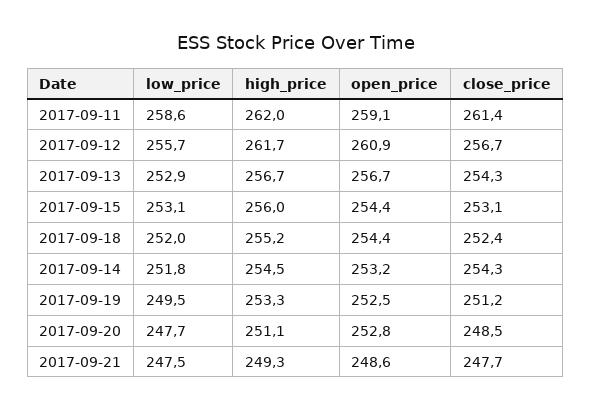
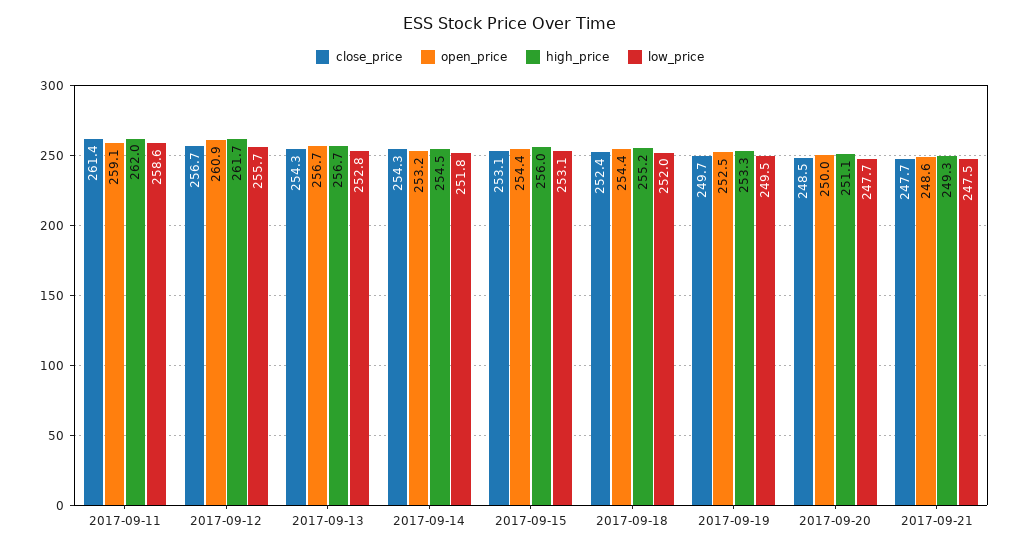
  {
    "low_price": {
      "2017-09-11": 258.6,
      "2017-09-12": 255.7,
-     "2017-09-13": 252.9,
+     "2017-09-13": 252.8,
      "2017-09-15": 253.1,
      "2017-09-18": 252,
      "2017-09-14": 251.8,
      "2017-09-19": 249.5,
      "2017-09-20": 247.7,
      "2017-09-21": 247.5
    },
    "high_price": {
      "2017-09-11": 262,
      "2017-09-12": 261.7,
      "2017-09-13": 256.7,
      "2017-09-15": 256,
      "2017-09-18": 255.2,
      "2017-09-14": 254.5,
      "2017-09-19": 253.3,
      "2017-09-20": 251.1,
      "2017-09-21": 249.3
    },
    "open_price": {
      "2017-09-11": 259.1,
      "2017-09-12": 260.9,
      "2017-09-13": 256.7,
      "2017-09-15": 254.4,
      "2017-09-18": 254.4,
      "2017-09-14": 253.2,
      "2017-09-19": 252.5,
-     "2017-09-20": 252.8,
+     "2017-09-20": 250,
      "2017-09-21": 248.6
    },
    "close_price": {
      "2017-09-11": 261.4,
      "2017-09-12": 256.7,
      "2017-09-13": 254.3,
      "2017-09-15": 253.1,
      "2017-09-18": 252.4,
      "2017-09-14": 254.3,
-     "2017-09-19": 251.2,
+     "2017-09-19": 249.7,
      "2017-09-20": 248.5,
      "2017-09-21": 247.7
    }
  }

